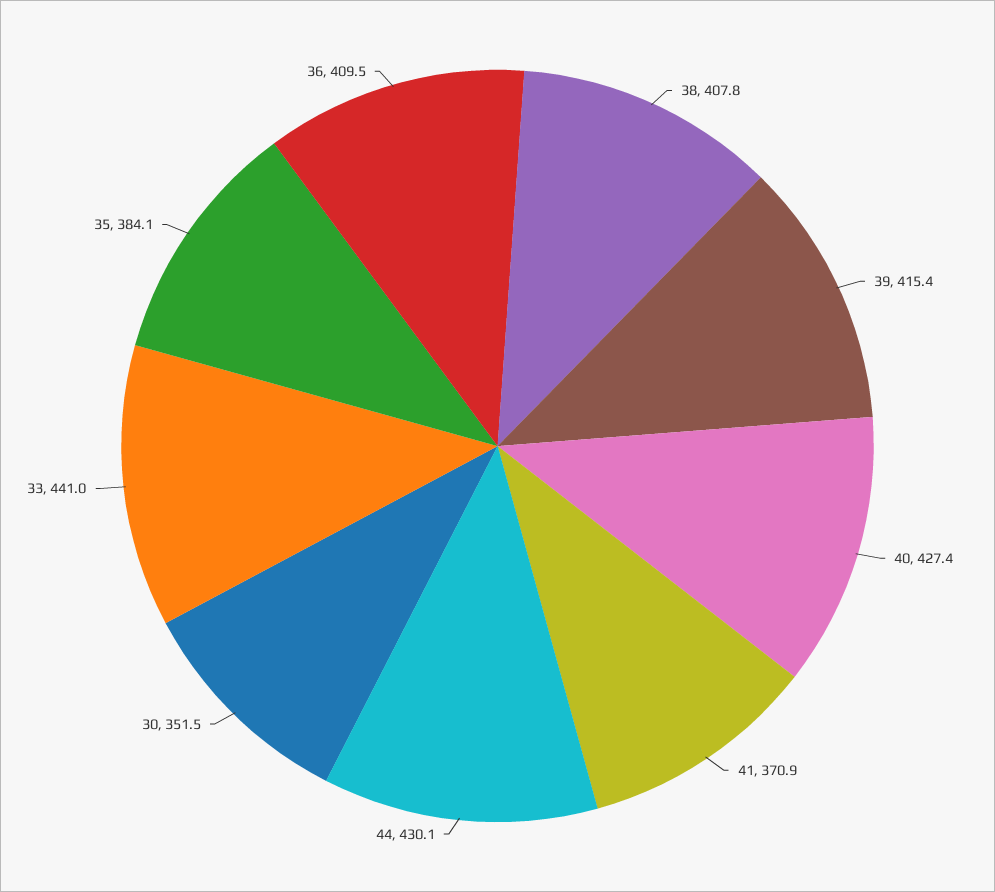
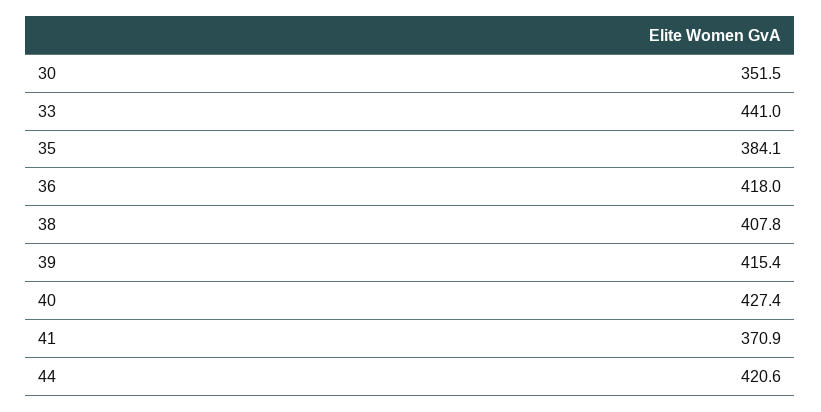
  {
    "38": 407.8,
    "39": 415.4,
    "40": 427.4,
    "41": 370.9,
-   "44": 430.1,
+   "44": 420.6,
    "30": 351.5,
    "33": 441,
    "35": 384.1,
-   "36": 409.5
+   "36": 418
  }

